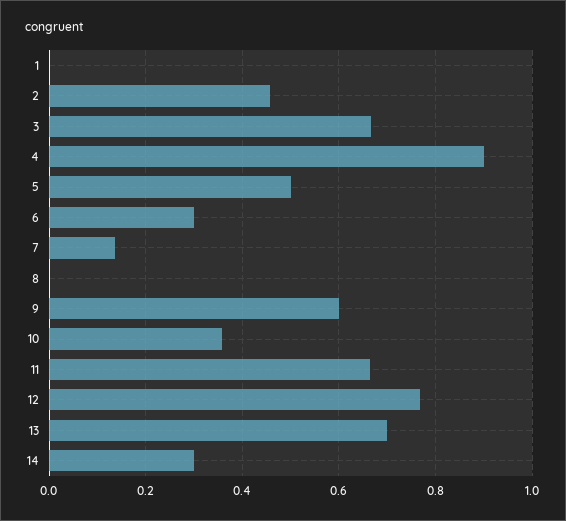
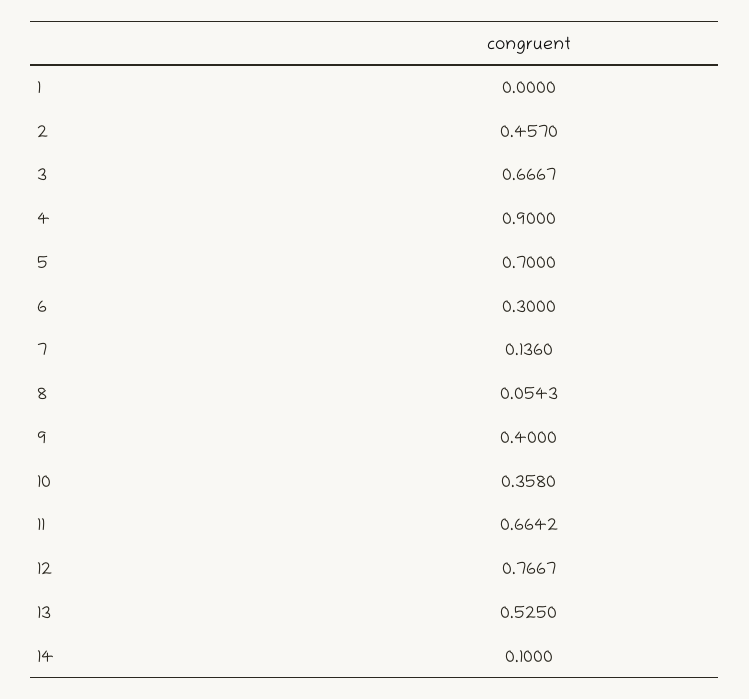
  {
    "1": 0,
    "2": 0.457,
    "3": 0.6667,
    "4": 0.9,
-   "5": 0.5,
+   "5": 0.7,
    "6": 0.3,
    "7": 0.136,
-   "8": 0,
+   "8": 0.0543,
-   "9": 0.6,
+   "9": 0.4,
    "10": 0.358,
    "11": 0.6642,
    "12": 0.7667,
-   "13": 0.7,
+   "13": 0.525,
-   "14": 0.3
+   "14": 0.1
  }

